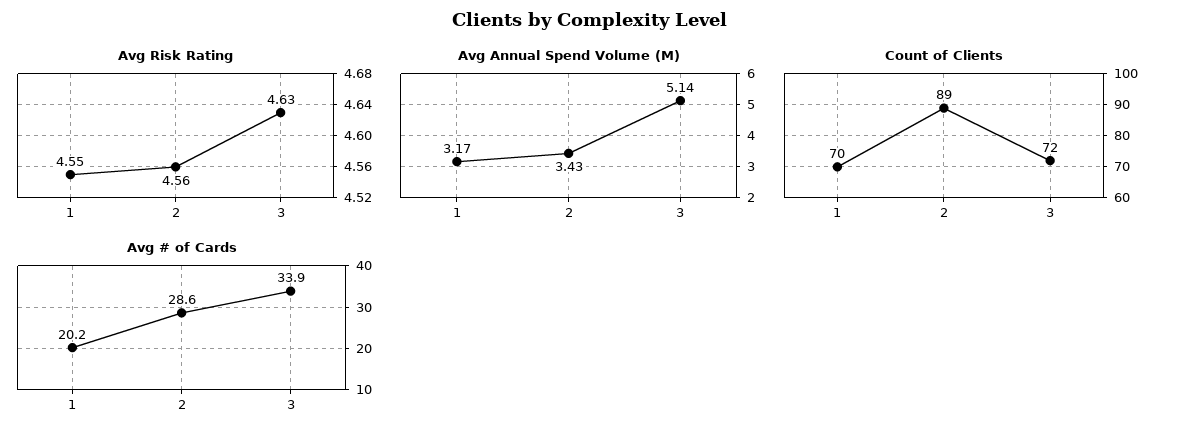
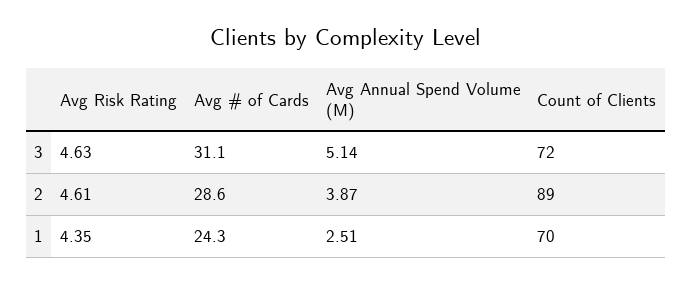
  {
    "Avg Risk Rating": {
-     "1": 4.55,
+     "1": 4.35,
-     "2": 4.56,
+     "2": 4.61,
      "3": 4.63
    },
    "Avg Annual Spend Volume (M)": {
-     "1": 3.17,
+     "1": 2.51,
-     "2": 3.43,
+     "2": 3.87,
      "3": 5.14
    },
    "Count of Clients": {
      "1": 70,
      "2": 89,
      "3": 72
    },
    "Avg # of Cards": {
-     "1": 20.2,
+     "1": 24.3,
      "2": 28.6,
-     "3": 33.9
+     "3": 31.1
    }
  }

